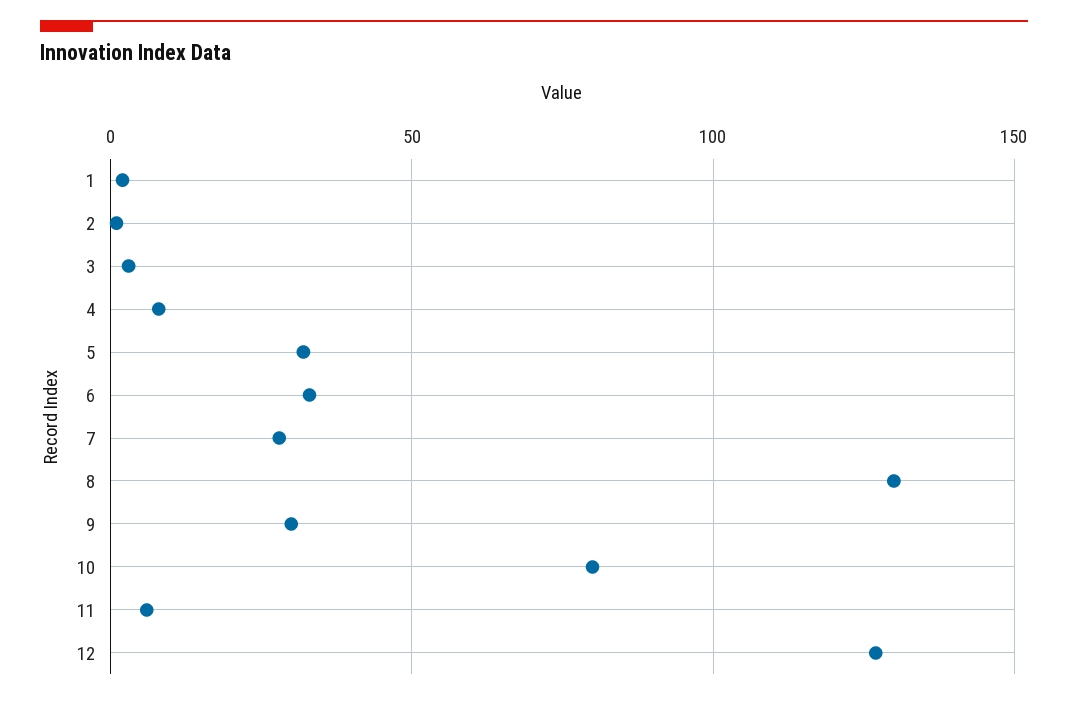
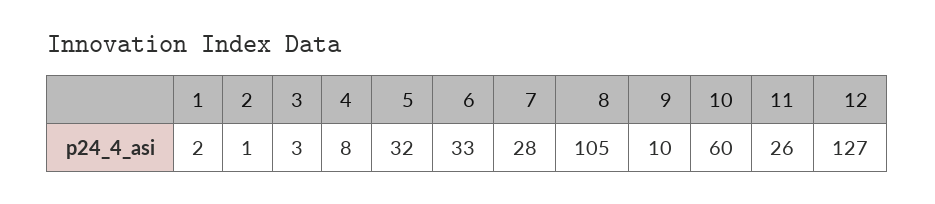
  {
    "1": 2,
    "2": 1,
    "3": 3,
    "4": 8,
    "5": 32,
    "6": 33,
    "7": 28,
-   "8": 130,
+   "8": 105,
-   "9": 30,
+   "9": 10,
-   "10": 80,
+   "10": 60,
-   "11": 5,
+   "11": 26,
    "12": 127
  }

